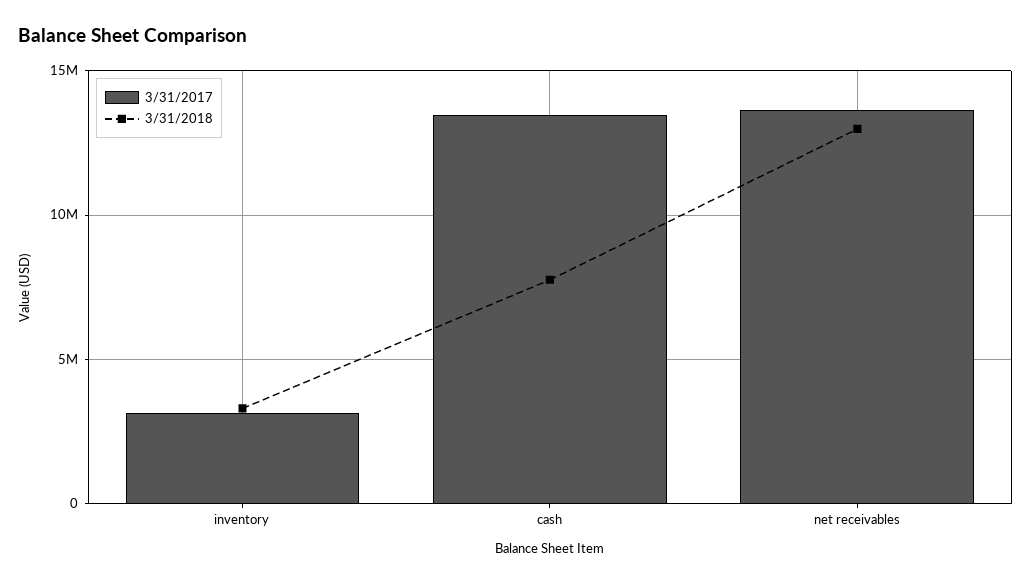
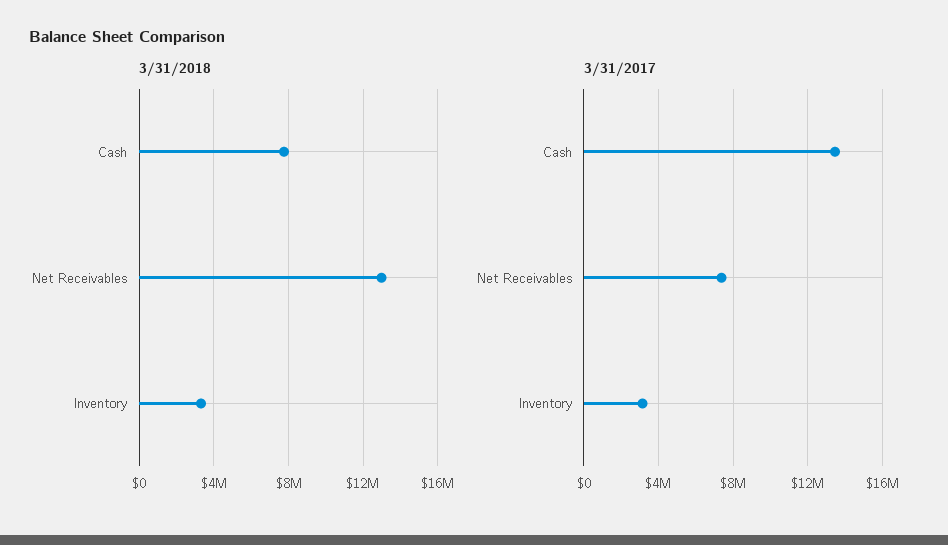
  {
    "3/31/2017": {
      "inventory": 3000000,
      "cash": 13500000,
-     "net receivables": 13500000
+     "net receivables": 7500000
    },
    "3/31/2018": {
      "inventory": 3500000,
      "cash": 8000000,
      "net receivables": 13000000
    }
  }

